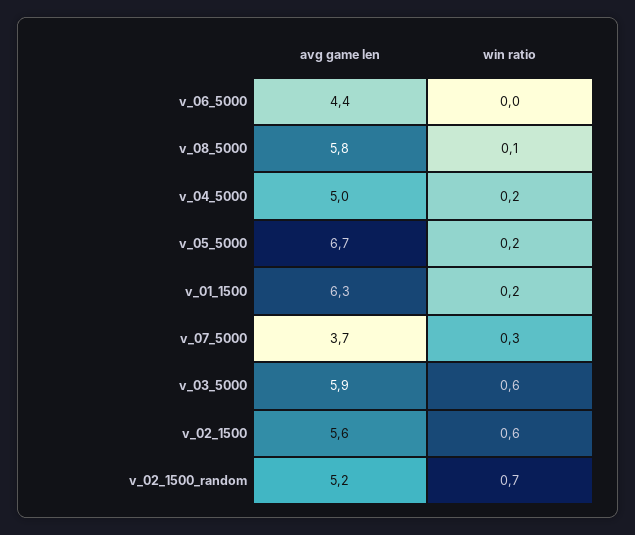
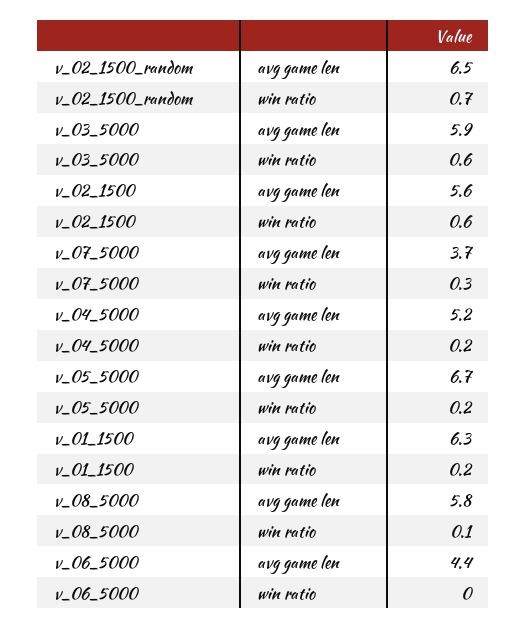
  {
    "avg game len": {
      "v_06_5000": 4.4,
      "v_08_5000": 5.8,
-     "v_04_5000": 5,
+     "v_04_5000": 5.2,
      "v_05_5000": 6.7,
      "v_01_1500": 6.3,
      "v_07_5000": 3.7,
      "v_03_5000": 5.9,
      "v_02_1500": 5.6,
-     "v_02_1500_random": 5.2
+     "v_02_1500_random": 6.5
    },
    "win ratio": {
      "v_06_5000": 0,
      "v_08_5000": 0.1,
      "v_04_5000": 0.2,
      "v_05_5000": 0.2,
      "v_01_1500": 0.2,
      "v_07_5000": 0.3,
      "v_03_5000": 0.6,
      "v_02_1500": 0.6,
      "v_02_1500_random": 0.7
    }
  }

